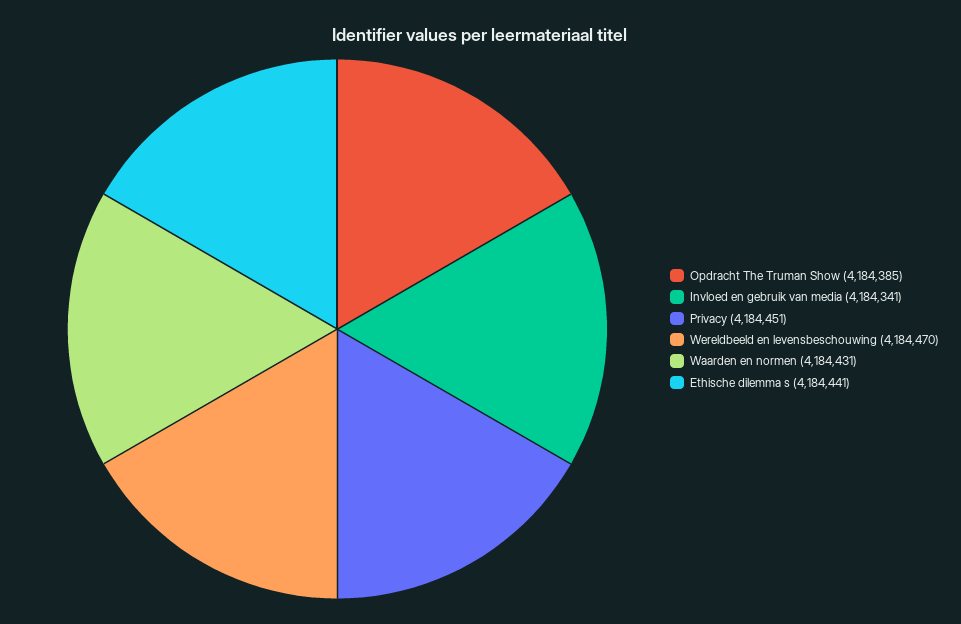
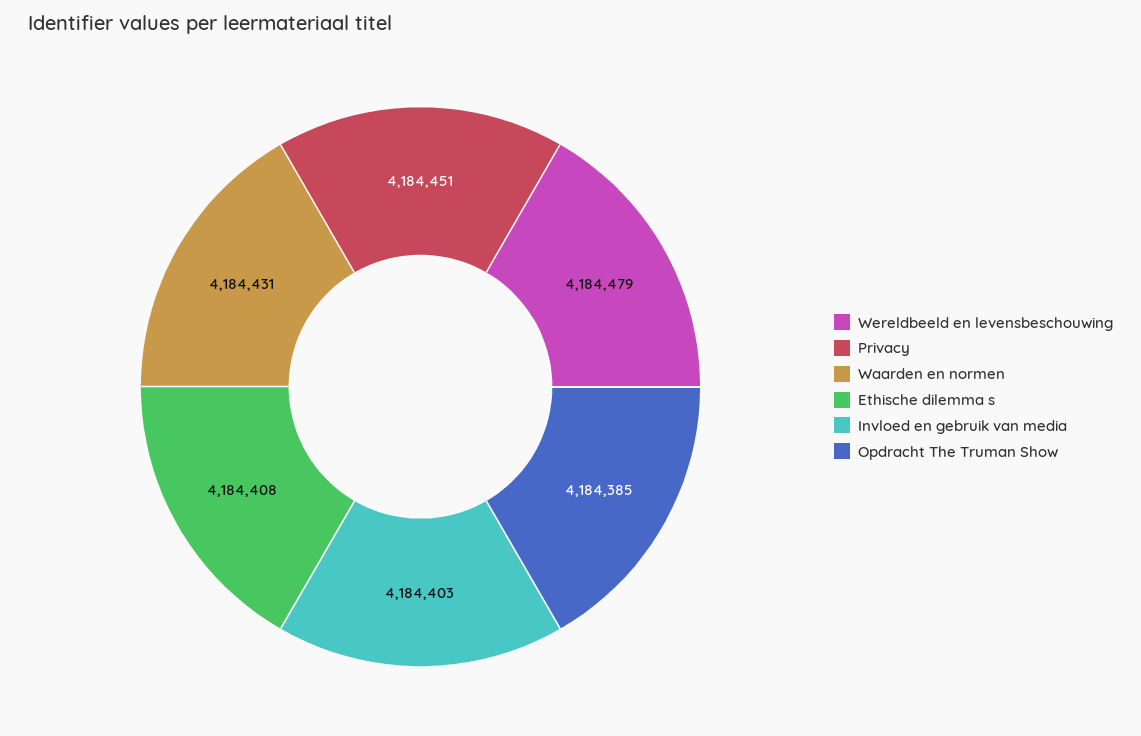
  {
    "Opdracht The Truman Show": 4184385,
-   "Invloed en gebruik van media": 4184341,
+   "Invloed en gebruik van media": 4184403,
    "Privacy": 4184451,
-   "Wereldbeeld en levensbeschouwing": 4184470,
+   "Wereldbeeld en levensbeschouwing": 4184479,
    "Waarden en normen": 4184431,
-   "Ethische dilemma s": 4184441
+   "Ethische dilemma s": 4184408
  }

